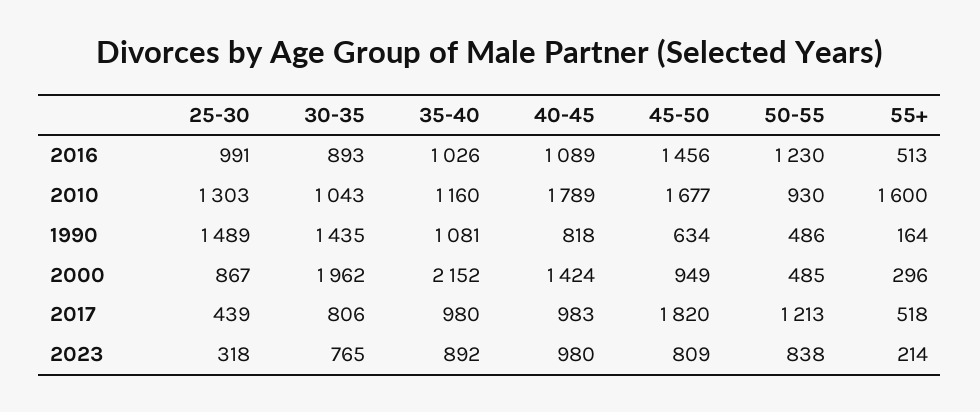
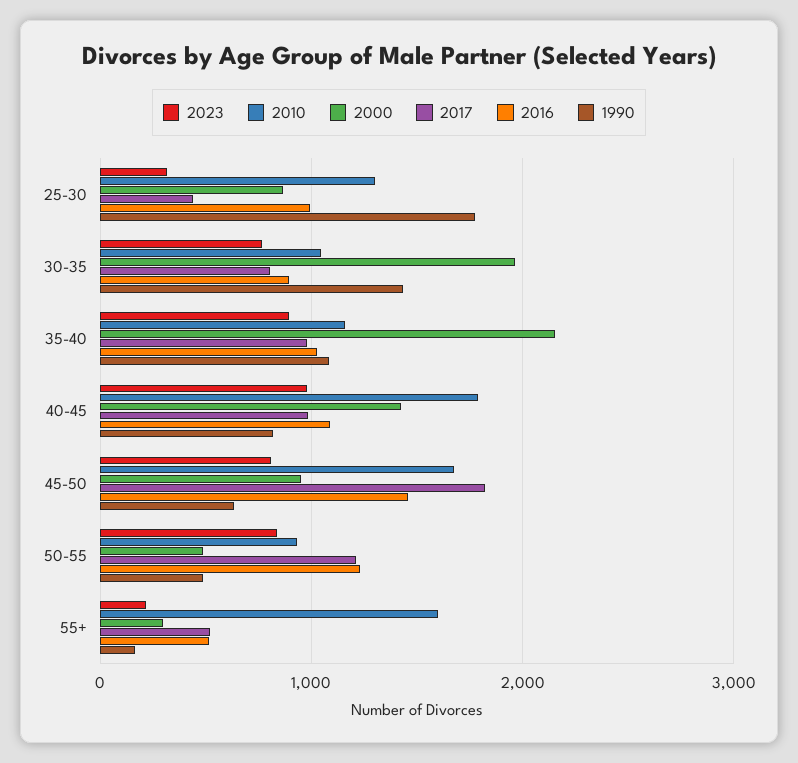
  {
    "2016": {
      "25-30": 991,
      "30-35": 893,
      "35-40": 1026,
      "40-45": 1089,
      "45-50": 1456,
      "50-55": 1230,
      "55+": 513
    },
    "2010": {
      "25-30": 1303,
      "30-35": 1043,
      "35-40": 1160,
      "40-45": 1789,
      "45-50": 1677,
      "50-55": 930,
      "55+": 1600
    },
    "1990": {
-     "25-30": 1489,
+     "25-30": 1800,
      "30-35": 1435,
      "35-40": 1081,
      "40-45": 818,
      "45-50": 634,
      "50-55": 486,
      "55+": 164
    },
    "2000": {
      "25-30": 867,
      "30-35": 1962,
      "35-40": 2152,
      "40-45": 1424,
      "45-50": 949,
      "50-55": 485,
      "55+": 296
    },
    "2017": {
      "25-30": 439,
      "30-35": 806,
      "35-40": 980,
      "40-45": 983,
      "45-50": 1820,
      "50-55": 1213,
      "55+": 518
    },
    "2023": {
      "25-30": 318,
      "30-35": 765,
      "35-40": 892,
      "40-45": 980,
      "45-50": 809,
      "50-55": 838,
      "55+": 214
    }
  }

